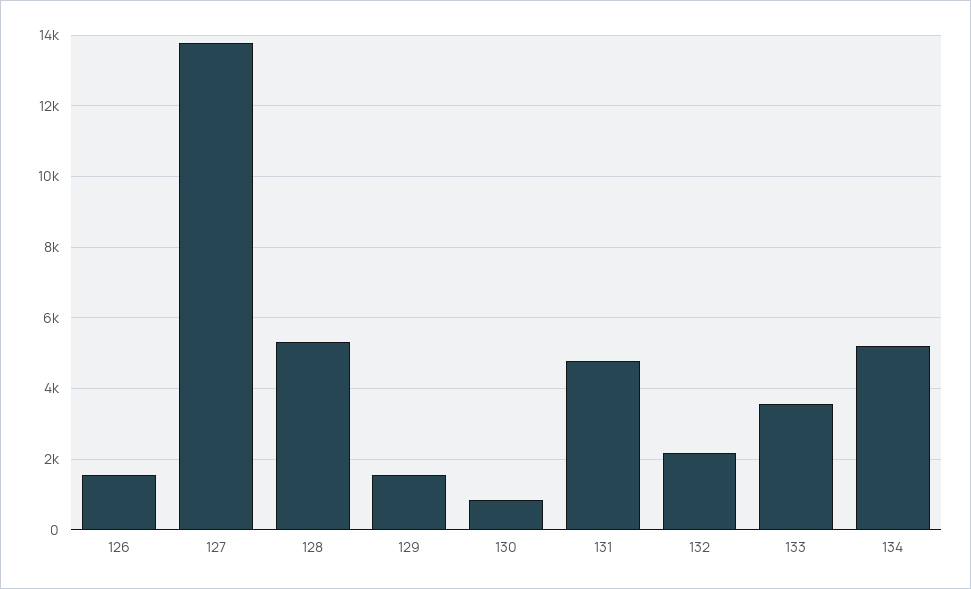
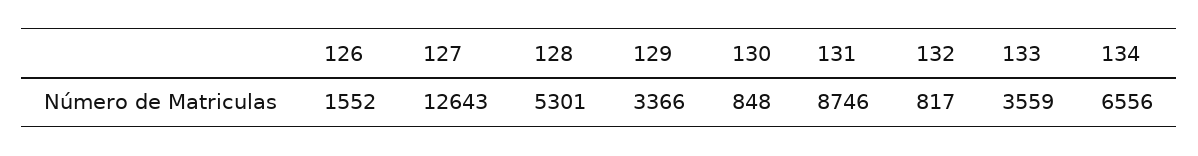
  {
    "126": 1552,
-   "127": 13800,
+   "127": 12643,
    "128": 5301,
-   "129": 1600,
+   "129": 3366,
    "130": 848,
-   "131": 4800,
+   "131": 8746,
-   "132": 2200,
+   "132": 817,
    "133": 3559,
-   "134": 5200
+   "134": 6556
  }

